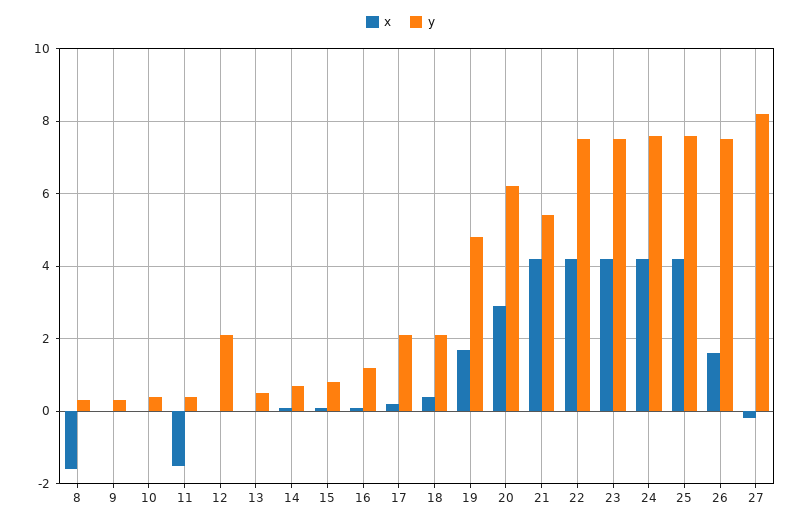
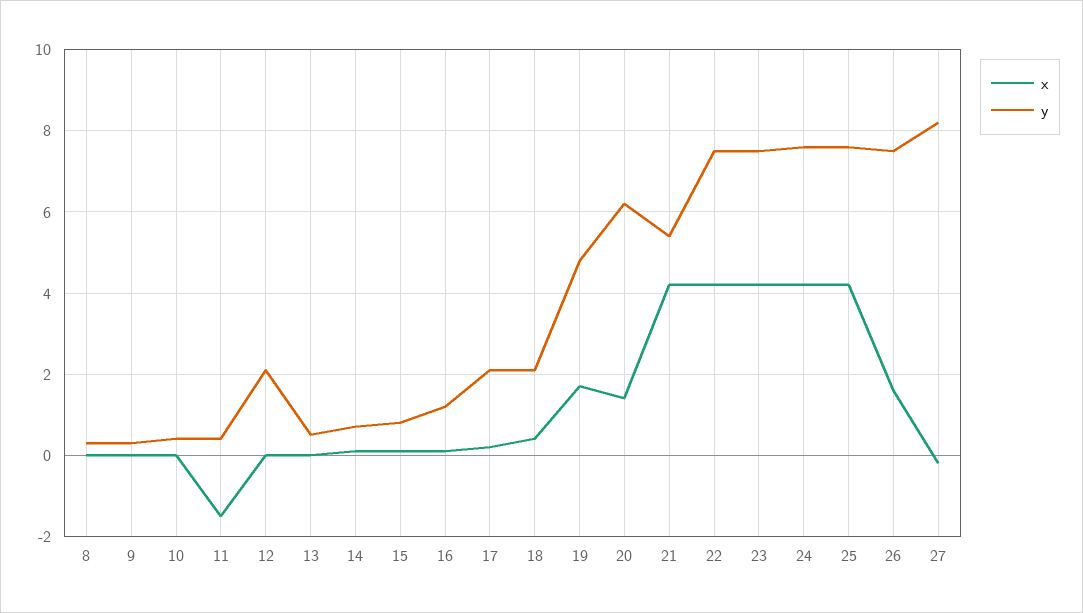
  {
    "x": {
-     "8": -1.5,
+     "8": 0,
      "9": 0,
      "10": 0,
      "11": -1.5,
      "12": 0,
      "13": 0,
      "14": 0,
      "15": 0,
      "16": 0,
      "17": 0,
      "18": 0.5,
      "19": 1.5,
-     "20": 3,
+     "20": 1.5,
      "21": 4,
      "22": 4,
      "23": 4,
      "24": 4,
      "25": 4,
      "26": 1.5,
      "27": 0
    },
    "y": {
      "8": 0.5,
      "9": 0.5,
      "10": 0.5,
      "11": 0.5,
      "12": 2,
      "13": 0.5,
      "14": 0.5,
      "15": 1,
      "16": 1,
      "17": 2,
      "18": 2,
      "19": 5,
      "20": 6,
      "21": 5.5,
      "22": 7.5,
      "23": 7.5,
      "24": 7.5,
      "25": 7.5,
      "26": 7.5,
      "27": 8
    }
  }

